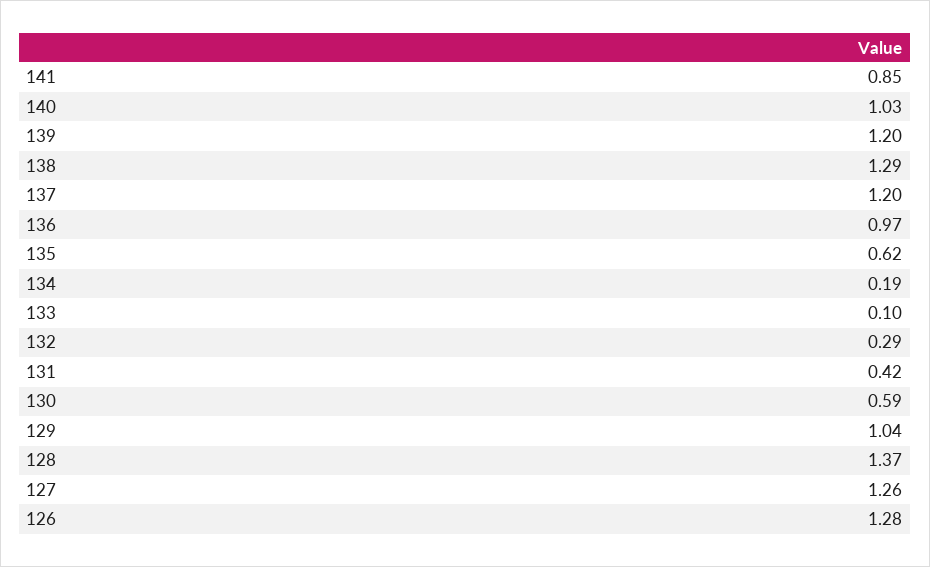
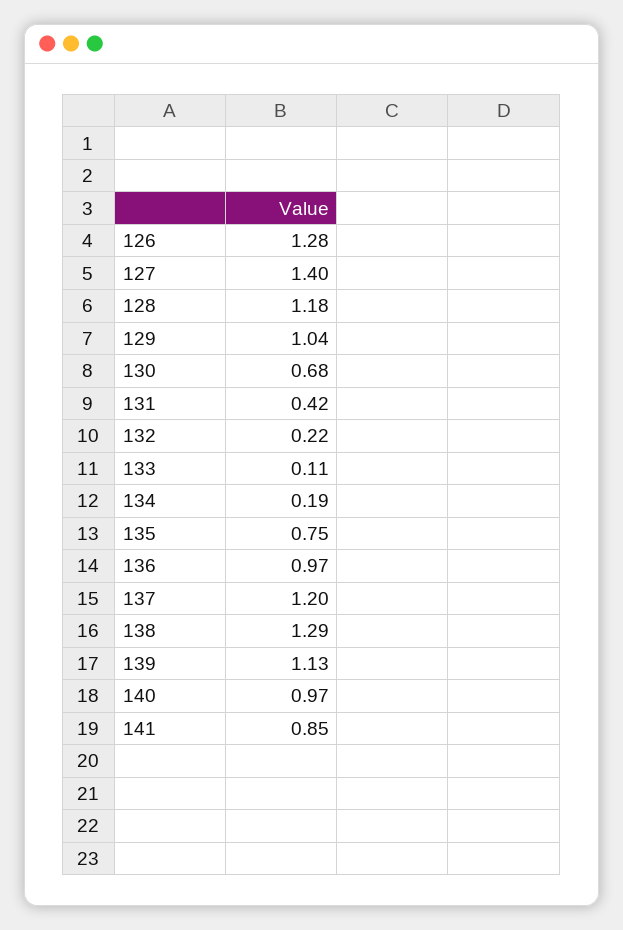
  {
    "141": 0.85,
-   "140": 1.03,
+   "140": 0.97,
-   "139": 1.2,
+   "139": 1.13,
    "138": 1.29,
    "137": 1.2,
    "136": 0.97,
-   "135": 0.62,
+   "135": 0.75,
    "134": 0.19,
-   "133": 0.1,
+   "133": 0.11,
-   "132": 0.29,
+   "132": 0.22,
    "131": 0.42,
-   "130": 0.59,
+   "130": 0.68,
    "129": 1.04,
-   "128": 1.37,
+   "128": 1.18,
-   "127": 1.26,
+   "127": 1.4,
    "126": 1.28
  }

